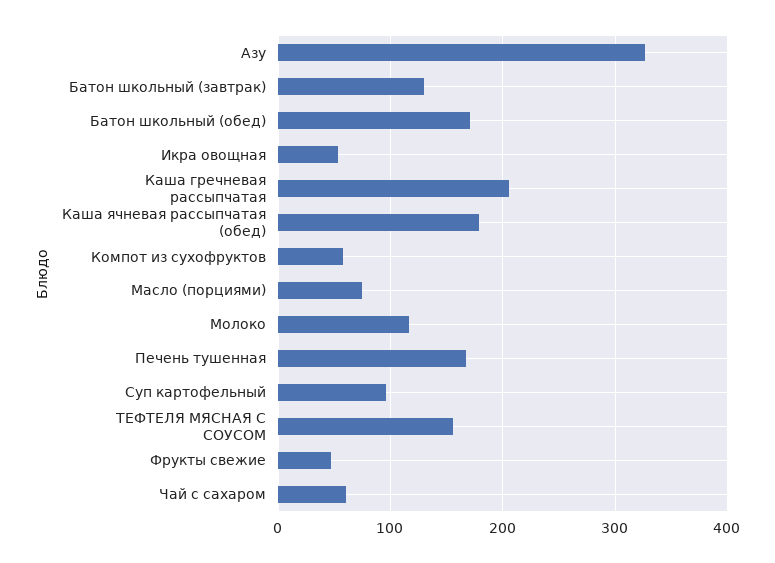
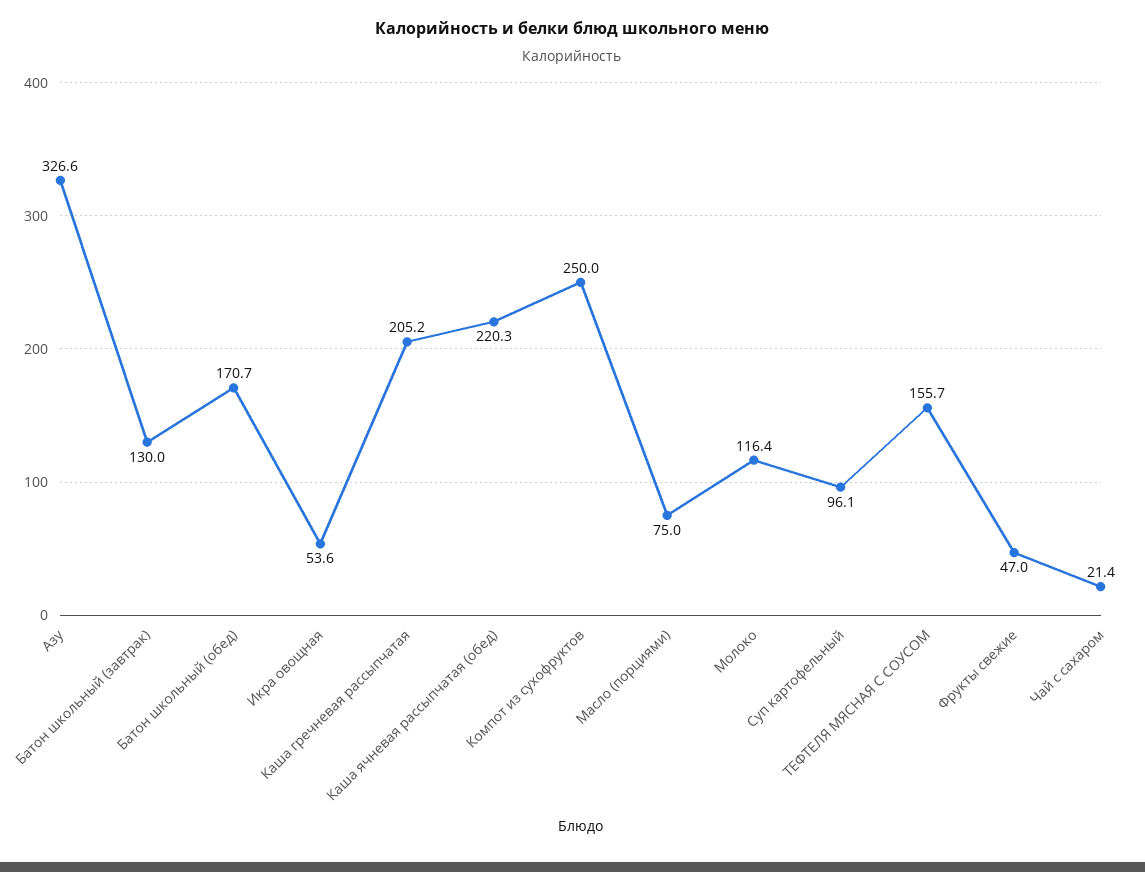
  {
    "Азу": 326.6,
    "Батон школьный (завтрак)": 130,
    "Батон школьный (обед)": 170.7,
    "Икра овощная": 53.6,
    "Каша гречневая рассыпчатая": 205.2,
-   "Каша ячневая рассыпчатая (обед)": 180,
+   "Каша ячневая рассыпчатая (обед)": 220.3,
-   "Компот из сухофруктов": 60,
+   "Компот из сухофруктов": 250,
    "Масло (порциями)": 75,
    "Молоко": 116.4,
-   "Печень тушенная": 170,
    "Суп картофельный": 96.1,
    "ТЕФТЕЛЯ МЯСНАЯ С СОУСОМ": 155.7,
    "Фрукты свежие": 47,
-   "Чай с сахаром": 60
+   "Чай с сахаром": 21.4
  }

